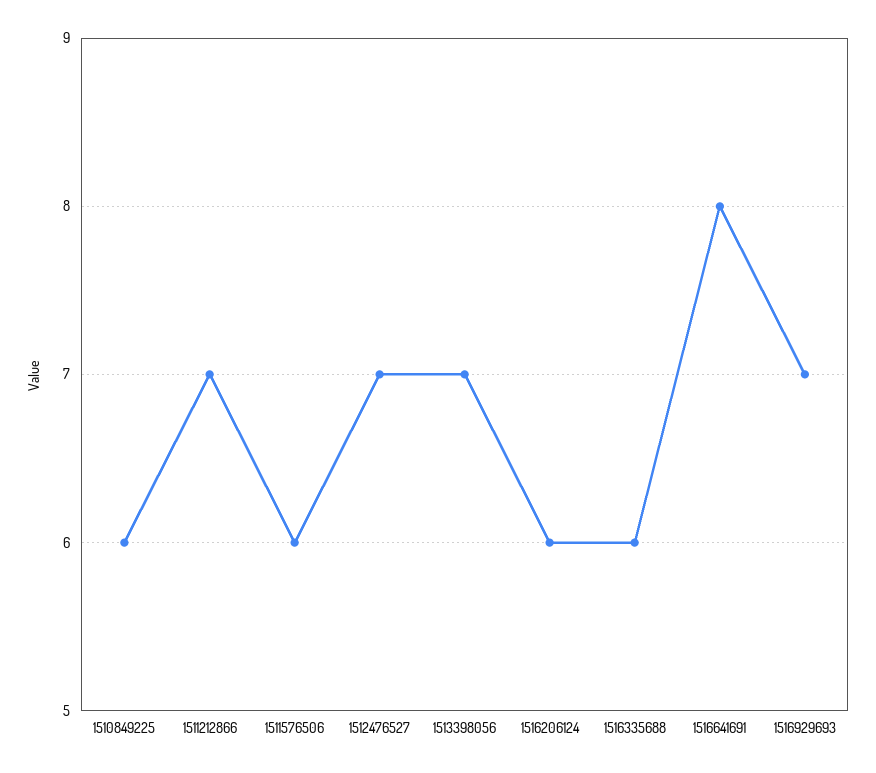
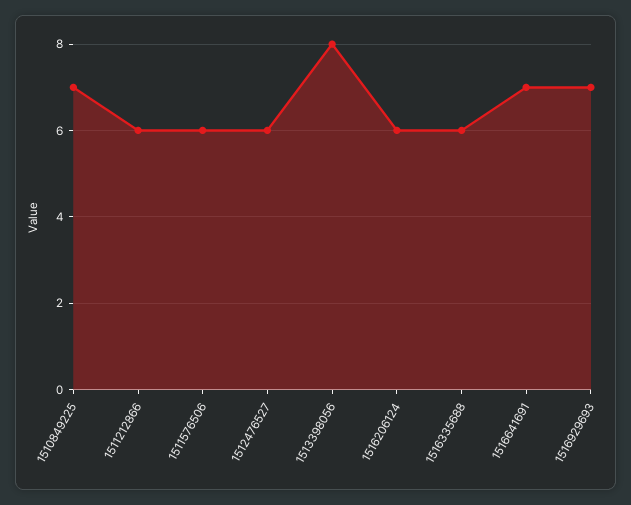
  {
-   "1510849225": 6,
+   "1510849225": 7,
-   "1511212866": 7,
+   "1511212866": 6,
    "1511576506": 6,
-   "1512476527": 7,
+   "1512476527": 6,
-   "1513398056": 7,
+   "1513398056": 8,
    "1516206124": 6,
    "1516335688": 6,
-   "1516641691": 8,
+   "1516641691": 7,
    "1516929693": 7
  }

